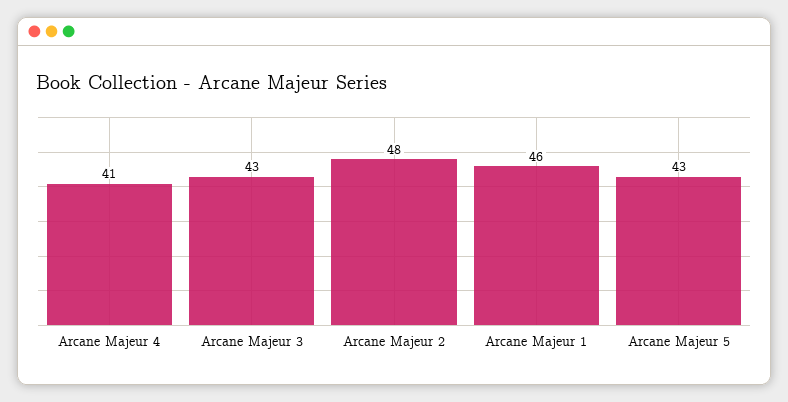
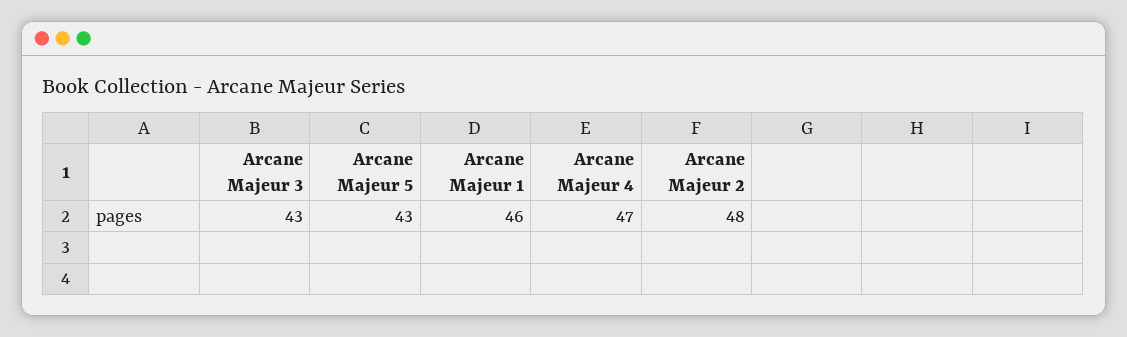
  {
-   "Arcane Majeur 4": 41,
+   "Arcane Majeur 4": 47,
    "Arcane Majeur 3": 43,
    "Arcane Majeur 2": 48,
    "Arcane Majeur 1": 46,
    "Arcane Majeur 5": 43
  }

